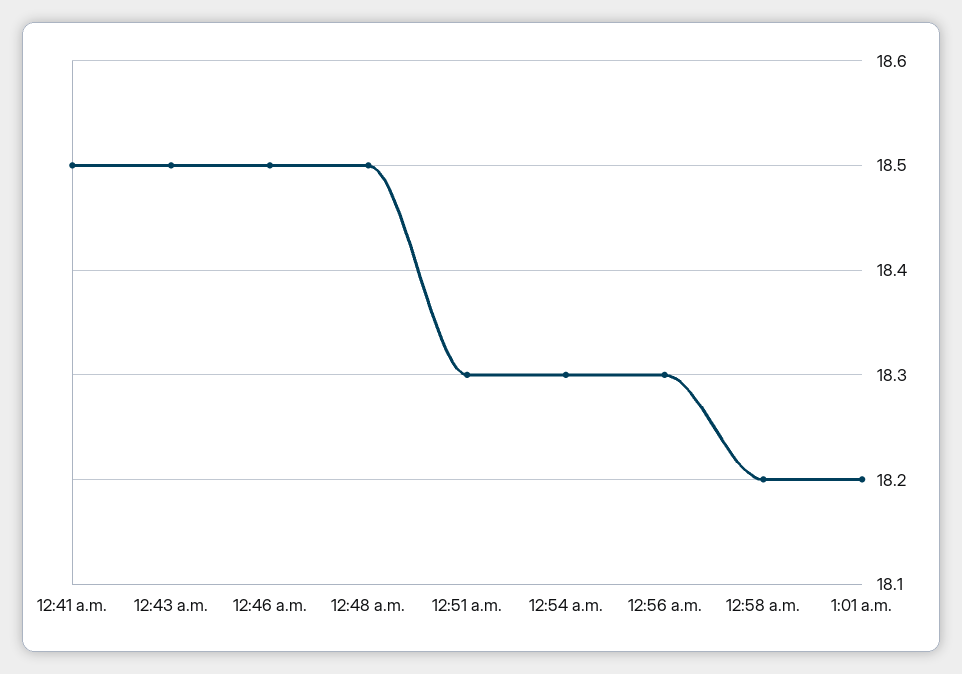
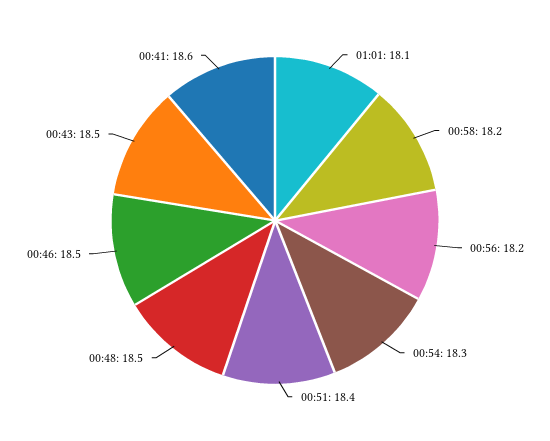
  {
-   "12:41 a.m.": 18.5,
+   "12:41 a.m.": 18.6,
    "12:43 a.m.": 18.5,
    "12:46 a.m.": 18.5,
    "12:48 a.m.": 18.5,
-   "12:51 a.m.": 18.3,
+   "12:51 a.m.": 18.4,
    "12:54 a.m.": 18.3,
-   "12:56 a.m.": 18.3,
+   "12:56 a.m.": 18.2,
    "12:58 a.m.": 18.2,
-   "1:01 a.m.": 18.2
+   "1:01 a.m.": 18.1
  }

